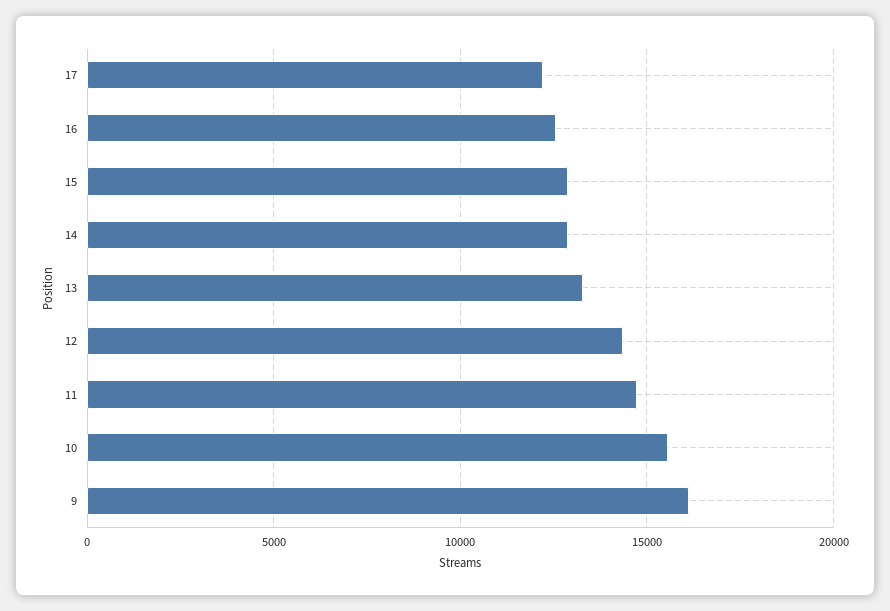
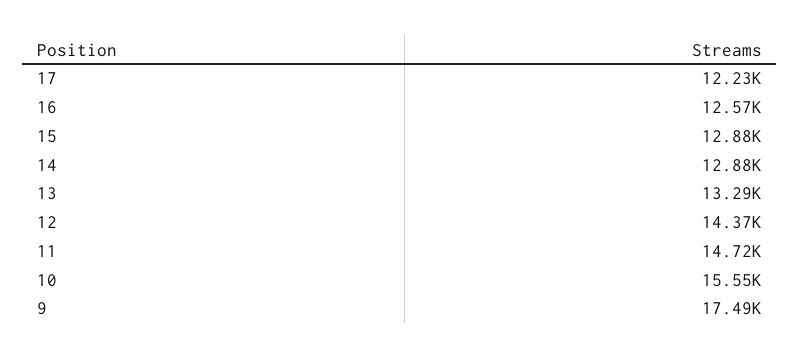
  {
    "17": 12230,
    "16": 12570,
    "15": 12880,
    "14": 12880,
    "13": 13290,
    "12": 14370,
    "11": 14720,
    "10": 15550,
-   "9": 16000
+   "9": 17490
  }

